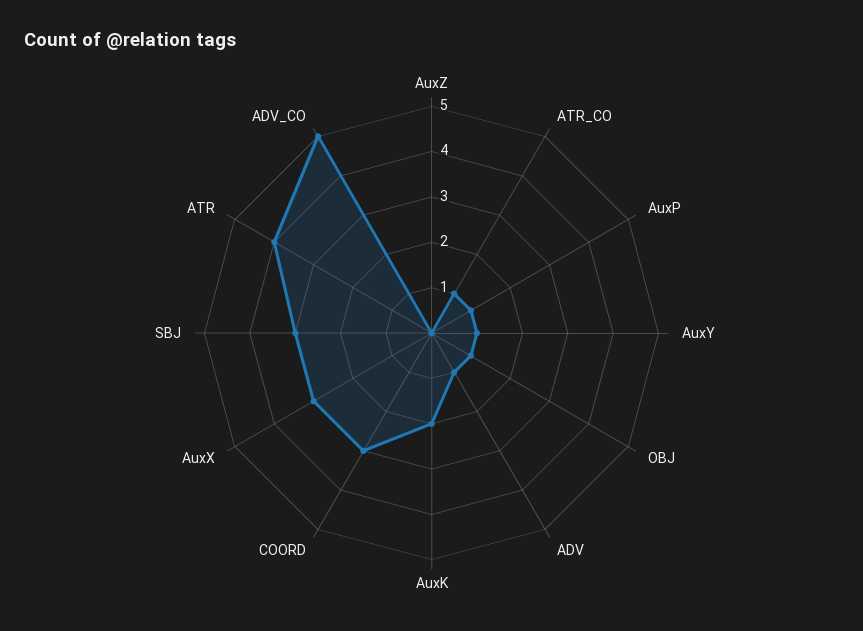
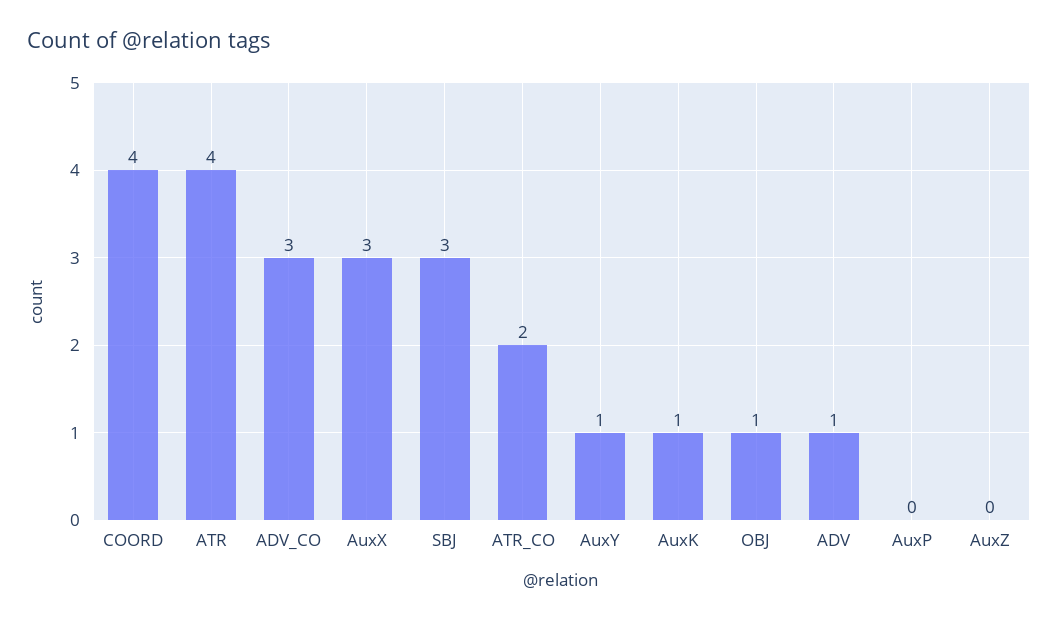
  {
    "AuxZ": 0,
-   "ATR_CO": 1,
+   "ATR_CO": 2,
-   "AuxP": 1,
+   "AuxP": 0,
    "AuxY": 1,
    "OBJ": 1,
    "ADV": 1,
-   "AuxK": 2,
+   "AuxK": 1,
-   "COORD": 3,
+   "COORD": 4,
    "AuxX": 3,
    "SBJ": 3,
    "ATR": 4,
-   "ADV_CO": 5
+   "ADV_CO": 3
  }

